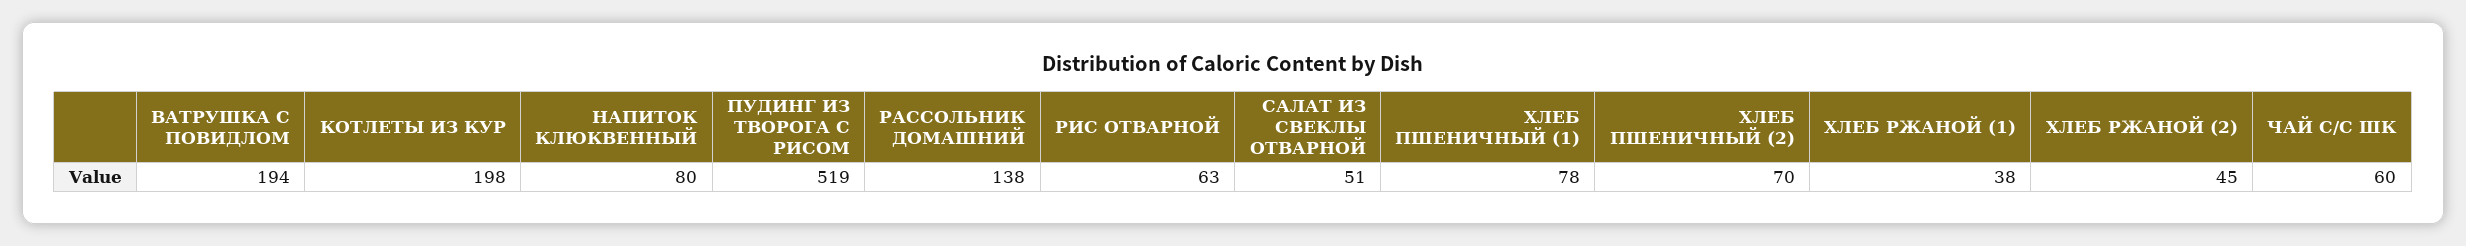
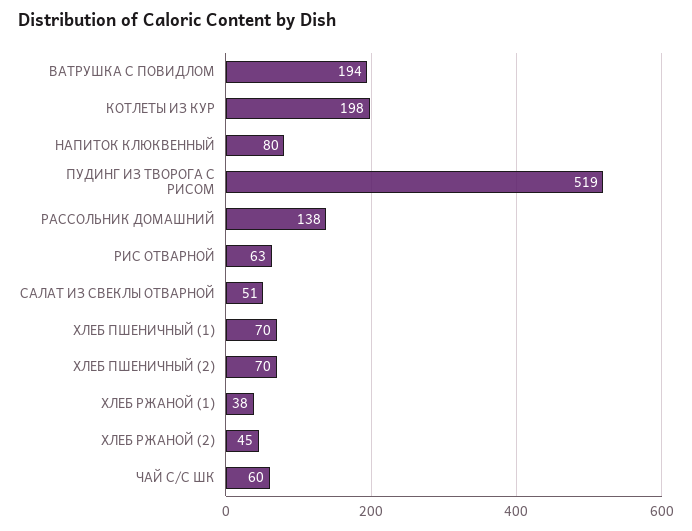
  {
    "ВАТРУШКА С ПОВИДЛОМ": 194,
    "КОТЛЕТЫ ИЗ КУР": 198,
    "НАПИТОК КЛЮКВЕННЫЙ": 80,
    "ПУДИНГ ИЗ ТВОРОГА С РИСОМ": 519,
    "РАССОЛЬНИК ДОМАШНИЙ": 138,
    "РИС ОТВАРНОЙ": 63,
    "САЛАТ ИЗ СВЕКЛЫ ОТВАРНОЙ": 51,
-   "ХЛЕБ ПШЕНИЧНЫЙ (1)": 78,
+   "ХЛЕБ ПШЕНИЧНЫЙ (1)": 70,
    "ХЛЕБ ПШЕНИЧНЫЙ (2)": 70,
    "ХЛЕБ РЖАНОЙ (1)": 38,
    "ХЛЕБ РЖАНОЙ (2)": 45,
    "ЧАЙ С/С ШК": 60
  }

